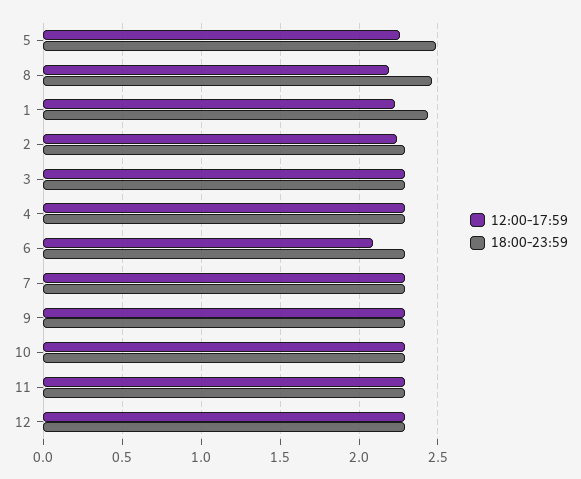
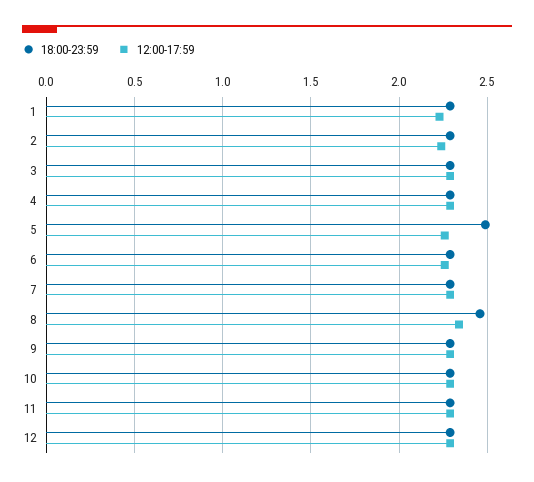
  {
    "12:00-17:59": {
      "5": 2.25,
-     "8": 2.2,
+     "8": 2.35,
      "1": 2.25,
      "2": 2.25,
      "3": 2.3,
      "4": 2.3,
-     "6": 2.1,
+     "6": 2.25,
      "7": 2.3,
      "9": 2.3,
      "10": 2.3,
      "11": 2.3,
      "12": 2.3
    },
    "18:00-23:59": {
      "5": 2.5,
      "8": 2.45,
-     "1": 2.45,
+     "1": 2.3,
      "2": 2.3,
      "3": 2.3,
      "4": 2.3,
      "6": 2.3,
      "7": 2.3,
      "9": 2.3,
      "10": 2.3,
      "11": 2.3,
      "12": 2.3
    }
  }

